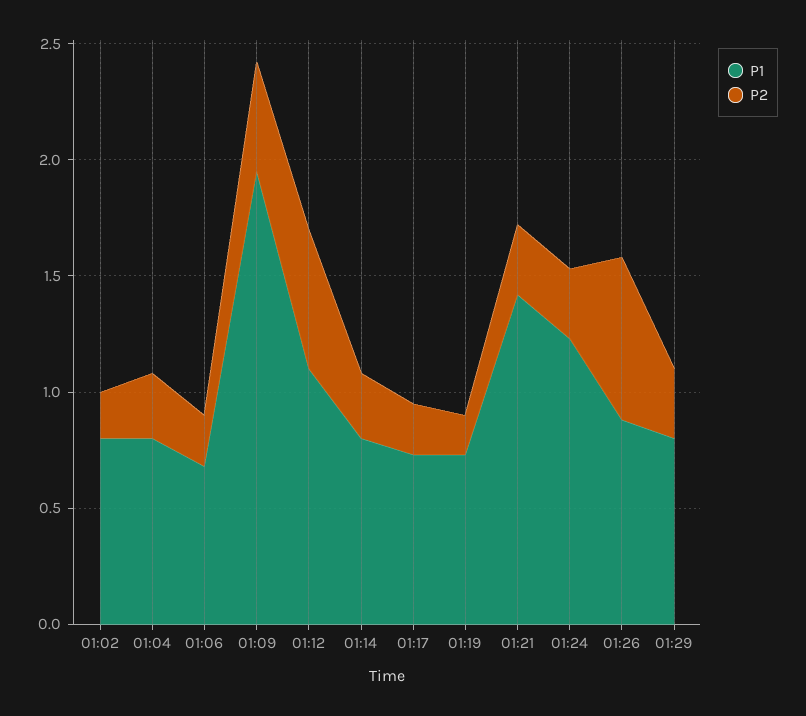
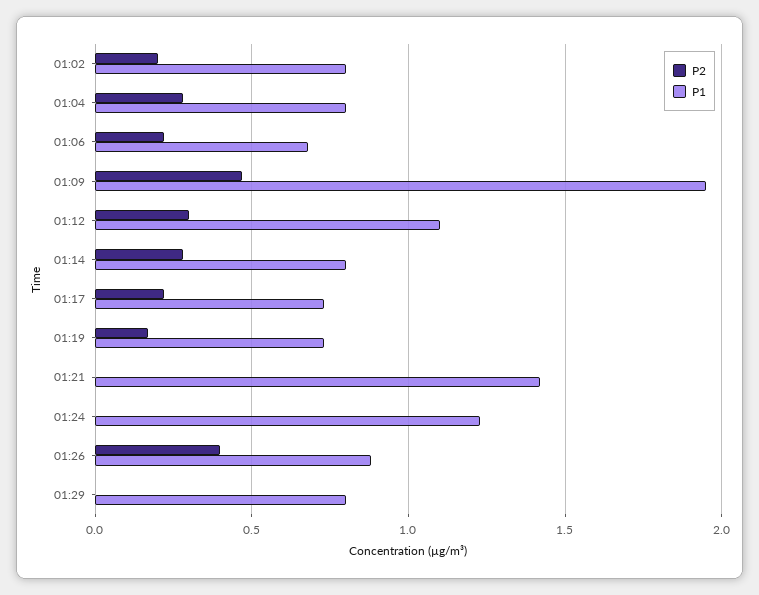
  {
    "P1": {
      "01:02": 0.8,
      "01:04": 0.8,
      "01:06": 0.7,
      "01:09": 1.95,
      "01:12": 1.1,
      "01:14": 0.8,
      "01:17": 0.75,
      "01:19": 0.75,
      "01:21": 1.4,
      "01:24": 1.25,
      "01:26": 0.9,
      "01:29": 0.8
    },
    "P2": {
      "01:02": 0.2,
      "01:04": 0.3,
      "01:06": 0.2,
      "01:09": 0.45,
-     "01:12": 0.6,
+     "01:12": 0.3,
      "01:14": 0.3,
      "01:17": 0.2,
      "01:19": 0.15,
-     "01:21": 0.3,
+     "01:21": 0,
-     "01:24": 0.3,
+     "01:24": 0,
-     "01:26": 0.7,
+     "01:26": 0.4,
-     "01:29": 0.3
+     "01:29": 0
    }
  }

